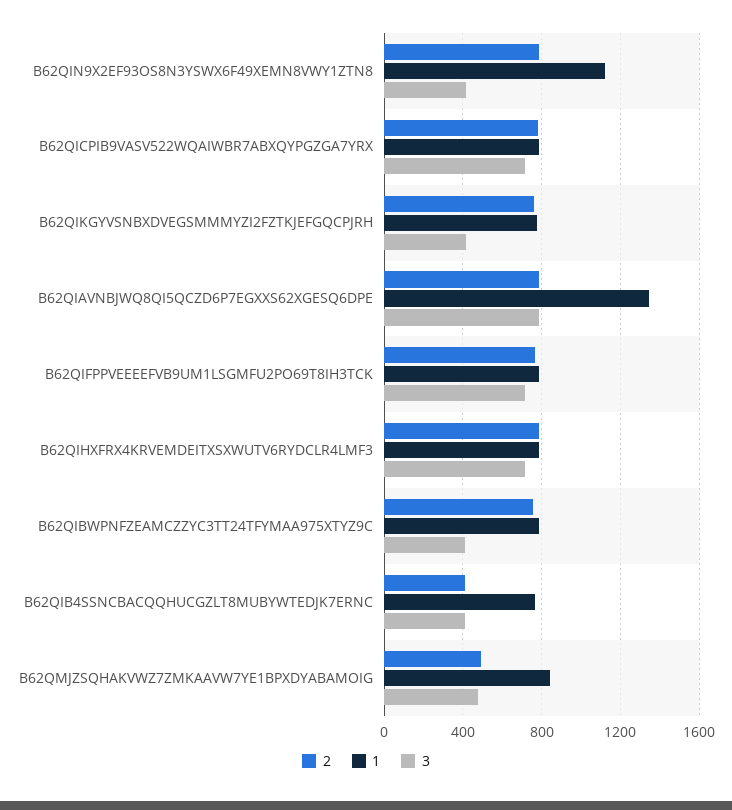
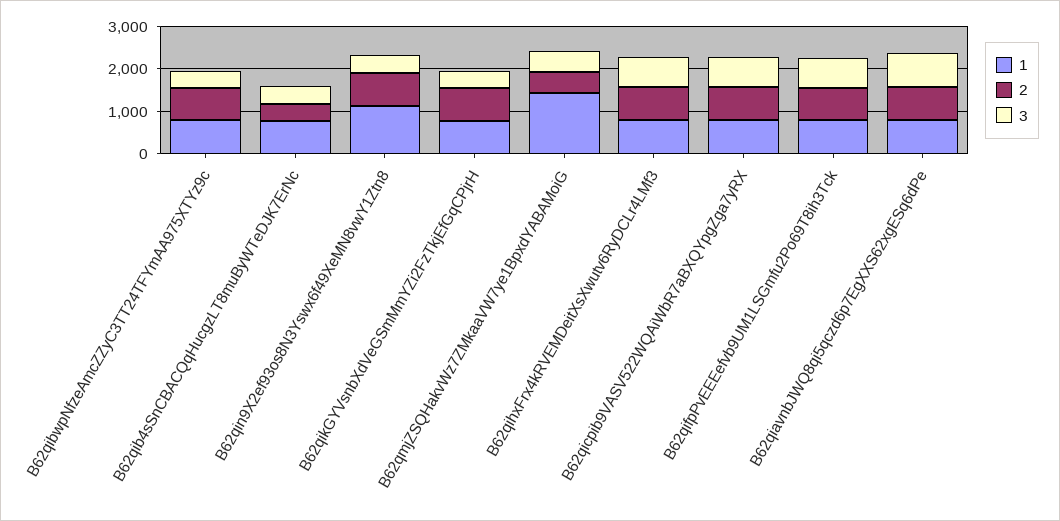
  {
    "2": {
      "B62QIN9X2EF93OS8N3YSWX6F49XEMN8VWY1ZTN8": 800,
      "B62QICPIB9VASV522WQAIWBR7ABXQYPGZGA7YRX": 800,
      "B62QIKGYVSNBXDVEGSMMMYZI2FZTKJEFGQCPJRH": 750,
      "B62QIAVNBJWQ8QI5QCZD6P7EGXXS62XGESQ6DPE": 800,
      "B62QIFPPVEEEEFVB9UM1LSGMFU2PO69T8IH3TCK": 750,
      "B62QIHXFRX4KRVEMDEITXSXWUTV6RYDCLR4LMF3": 800,
      "B62QIBWPNFZEAMCZZYC3TT24TFYMAA975XTYZ9C": 750,
      "B62QIB4SSNCBACQQHUCGZLT8MUBYWTEDJK7ERNC": 400,
      "B62QMJZSQHAKVWZ7ZMKAAVW7YE1BPXDYABAMOIG": 500
    },
    "1": {
      "B62QIN9X2EF93OS8N3YSWX6F49XEMN8VWY1ZTN8": 1100,
      "B62QICPIB9VASV522WQAIWBR7ABXQYPGZGA7YRX": 800,
      "B62QIKGYVSNBXDVEGSMMMYZI2FZTKJEFGQCPJRH": 800,
-     "B62QIAVNBJWQ8QI5QCZD6P7EGXXS62XGESQ6DPE": 1350,
+     "B62QIAVNBJWQ8QI5QCZD6P7EGXXS62XGESQ6DPE": 800,
      "B62QIFPPVEEEEFVB9UM1LSGMFU2PO69T8IH3TCK": 800,
      "B62QIHXFRX4KRVEMDEITXSXWUTV6RYDCLR4LMF3": 800,
      "B62QIBWPNFZEAMCZZYC3TT24TFYMAA975XTYZ9C": 800,
      "B62QIB4SSNCBACQQHUCGZLT8MUBYWTEDJK7ERNC": 750,
-     "B62QMJZSQHAKVWZ7ZMKAAVW7YE1BPXDYABAMOIG": 850
+     "B62QMJZSQHAKVWZ7ZMKAAVW7YE1BPXDYABAMOIG": 1400
    },
    "3": {
      "B62QIN9X2EF93OS8N3YSWX6F49XEMN8VWY1ZTN8": 400,
      "B62QICPIB9VASV522WQAIWBR7ABXQYPGZGA7YRX": 700,
      "B62QIKGYVSNBXDVEGSMMMYZI2FZTKJEFGQCPJRH": 400,
      "B62QIAVNBJWQ8QI5QCZD6P7EGXXS62XGESQ6DPE": 800,
      "B62QIFPPVEEEEFVB9UM1LSGMFU2PO69T8IH3TCK": 700,
      "B62QIHXFRX4KRVEMDEITXSXWUTV6RYDCLR4LMF3": 700,
      "B62QIBWPNFZEAMCZZYC3TT24TFYMAA975XTYZ9C": 400,
      "B62QIB4SSNCBACQQHUCGZLT8MUBYWTEDJK7ERNC": 400,
      "B62QMJZSQHAKVWZ7ZMKAAVW7YE1BPXDYABAMOIG": 500
    }
  }

